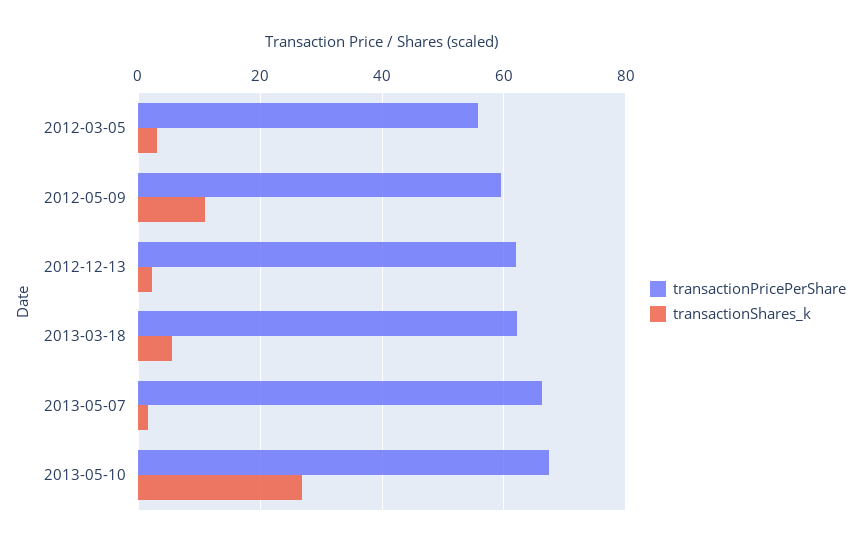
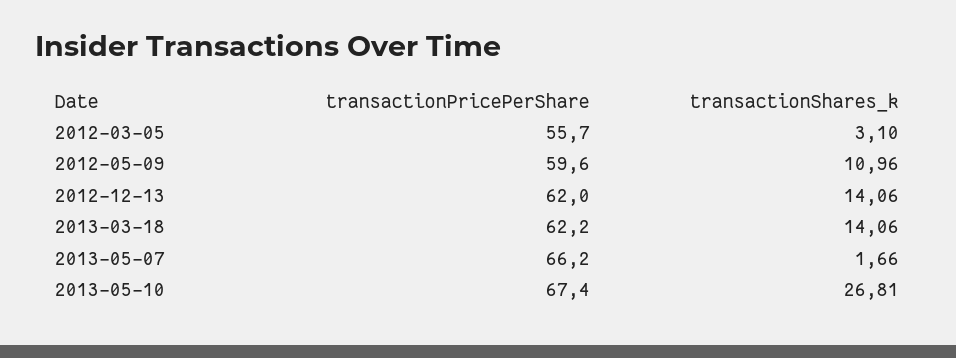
  {
    "transactionPricePerShare": {
      "2012-03-05": 55.7,
      "2012-05-09": 59.6,
      "2012-12-13": 62,
      "2013-03-18": 62.2,
      "2013-05-07": 66.2,
      "2013-05-10": 67.4
    },
    "transactionShares_k": {
      "2012-03-05": 3.1,
      "2012-05-09": 10.96,
-     "2012-12-13": 2,
+     "2012-12-13": 14.06,
-     "2013-03-18": 6,
+     "2013-03-18": 14.06,
      "2013-05-07": 1.66,
      "2013-05-10": 26.81
    }
  }

